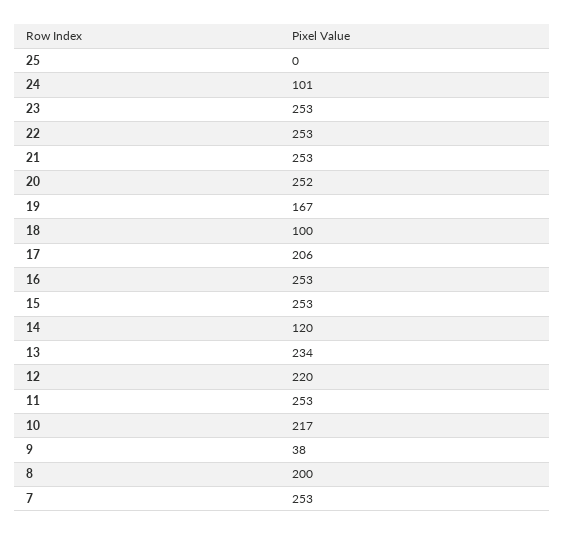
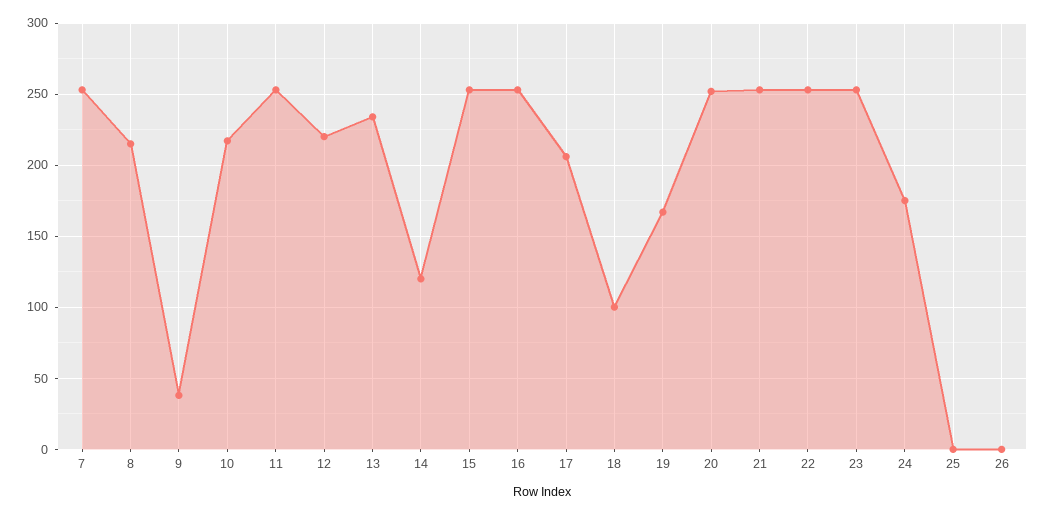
  {
    "25": 0,
-   "24": 101,
+   "24": 175,
    "23": 253,
    "22": 253,
    "21": 253,
    "20": 252,
    "19": 167,
    "18": 100,
    "17": 206,
    "16": 253,
    "15": 253,
    "14": 120,
    "13": 234,
    "12": 220,
    "11": 253,
    "10": 217,
    "9": 38,
-   "8": 200,
+   "8": 215,
-   "7": 253
+   "7": 253,
+   "26": 0
  }

